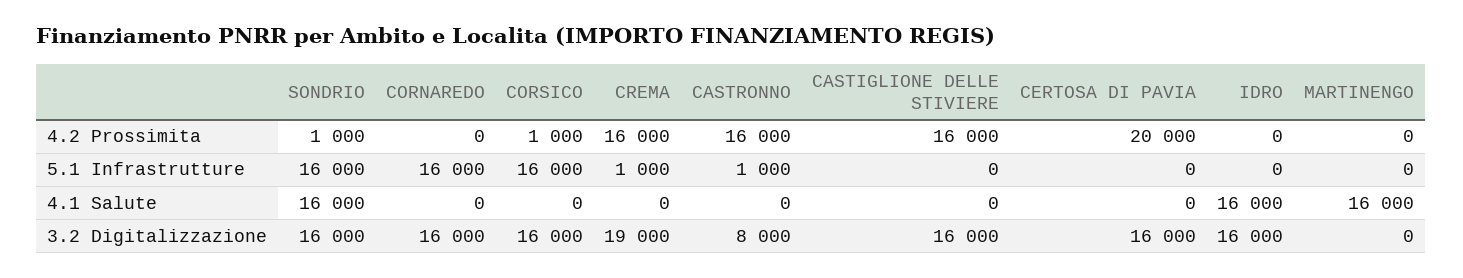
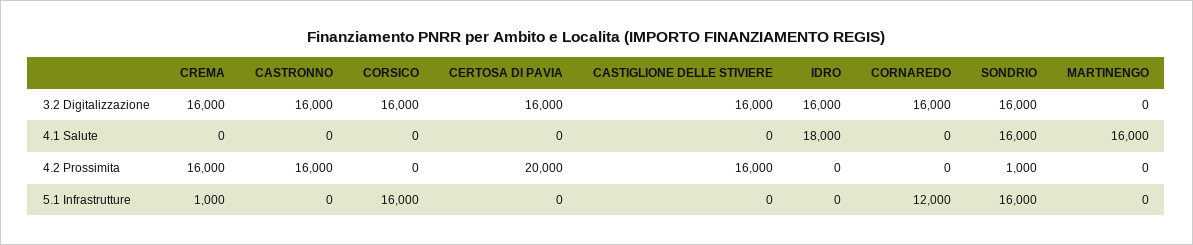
  {
    "SONDRIO": {
      "4.2 Prossimita": 1000,
      "5.1 Infrastrutture": 16000,
      "4.1 Salute": 16000,
      "3.2 Digitalizzazione": 16000
    },
    "CORNAREDO": {
      "4.2 Prossimita": 0,
-     "5.1 Infrastrutture": 16000,
+     "5.1 Infrastrutture": 12000,
      "4.1 Salute": 0,
      "3.2 Digitalizzazione": 16000
    },
    "CORSICO": {
-     "4.2 Prossimita": 1000,
+     "4.2 Prossimita": 0,
      "5.1 Infrastrutture": 16000,
      "4.1 Salute": 0,
      "3.2 Digitalizzazione": 16000
    },
    "CREMA": {
      "4.2 Prossimita": 16000,
      "5.1 Infrastrutture": 1000,
      "4.1 Salute": 0,
-     "3.2 Digitalizzazione": 19000
+     "3.2 Digitalizzazione": 16000
    },
    "CASTRONNO": {
      "4.2 Prossimita": 16000,
-     "5.1 Infrastrutture": 1000,
+     "5.1 Infrastrutture": 0,
      "4.1 Salute": 0,
-     "3.2 Digitalizzazione": 8000
+     "3.2 Digitalizzazione": 16000
    },
    "CASTIGLIONE DELLE STIVIERE": {
      "4.2 Prossimita": 16000,
      "5.1 Infrastrutture": 0,
      "4.1 Salute": 0,
      "3.2 Digitalizzazione": 16000
    },
    "CERTOSA DI PAVIA": {
      "4.2 Prossimita": 20000,
      "5.1 Infrastrutture": 0,
      "4.1 Salute": 0,
      "3.2 Digitalizzazione": 16000
    },
    "IDRO": {
      "4.2 Prossimita": 0,
      "5.1 Infrastrutture": 0,
-     "4.1 Salute": 16000,
+     "4.1 Salute": 18000,
      "3.2 Digitalizzazione": 16000
    },
    "MARTINENGO": {
      "4.2 Prossimita": 0,
      "5.1 Infrastrutture": 0,
      "4.1 Salute": 16000,
      "3.2 Digitalizzazione": 0
    }
  }

